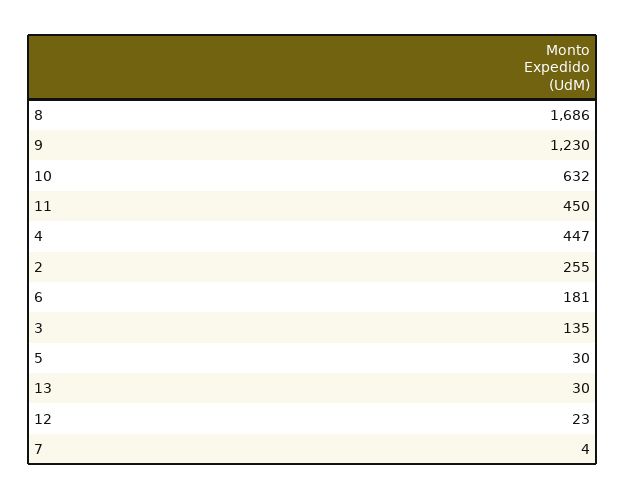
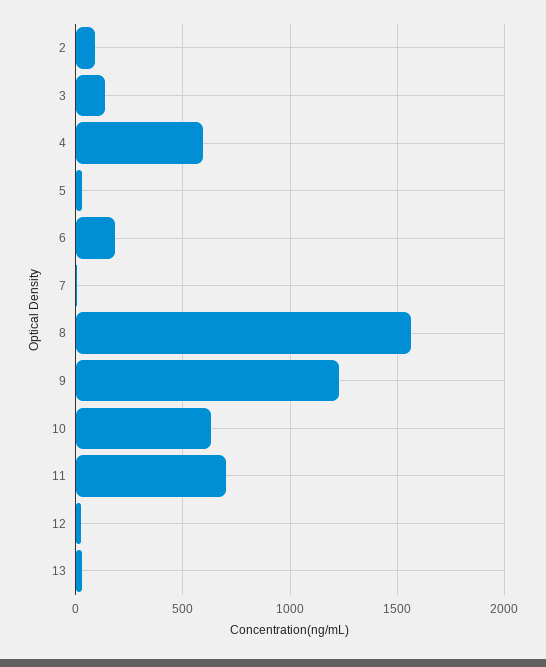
  {
-   "8": 1686,
+   "8": 1550,
    "9": 1230,
    "10": 632,
-   "11": 450,
+   "11": 700,
-   "4": 447,
+   "4": 600,
-   "2": 255,
+   "2": 100,
    "6": 181,
    "3": 135,
    "5": 30,
    "13": 30,
    "12": 23,
    "7": 4
  }

